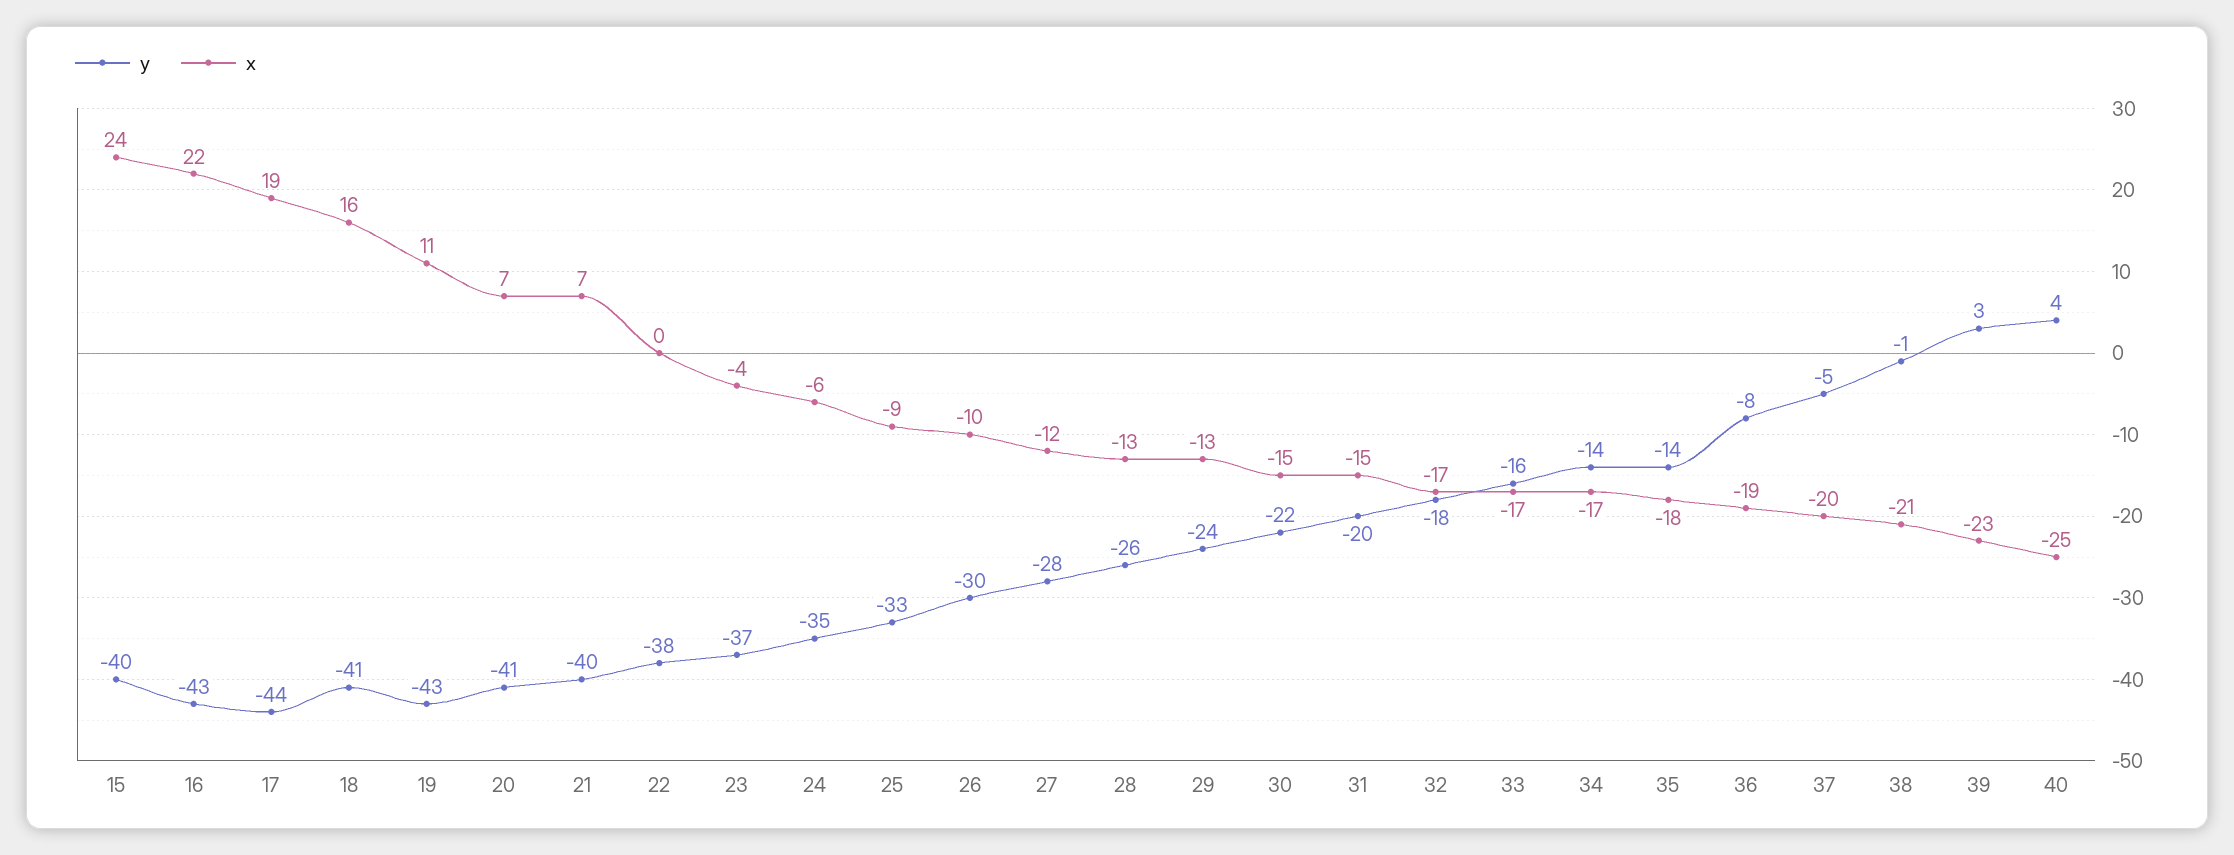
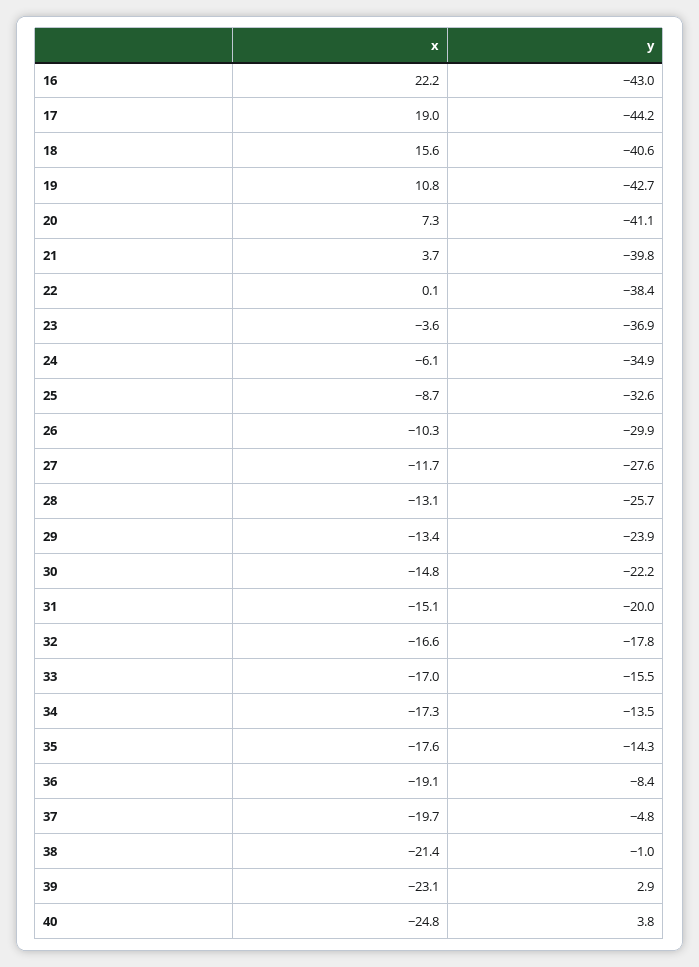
  {
    "y": {
-     "15": -40,
      "16": -43,
      "17": -44.2,
      "18": -40.6,
      "19": -42.7,
      "20": -41.1,
      "21": -39.8,
      "22": -38.4,
      "23": -36.9,
      "24": -34.9,
      "25": -32.6,
      "26": -29.9,
      "27": -27.6,
      "28": -25.7,
      "29": -23.9,
      "30": -22.2,
      "31": -20,
      "32": -17.8,
      "33": -15.5,
      "34": -13.5,
      "35": -14.3,
      "36": -8.4,
      "37": -4.8,
      "38": -1,
      "39": 2.9,
      "40": 3.8
    },
    "x": {
-     "15": 24,
      "16": 22.2,
      "17": 19,
      "18": 15.6,
      "19": 10.8,
      "20": 7.3,
-     "21": 7,
+     "21": 3.7,
      "22": 0.1,
      "23": -3.6,
      "24": -6.1,
      "25": -8.7,
      "26": -10.3,
      "27": -11.7,
      "28": -13.1,
      "29": -13.4,
      "30": -14.8,
      "31": -15.1,
      "32": -16.6,
      "33": -17,
      "34": -17.3,
      "35": -17.6,
      "36": -19.1,
      "37": -19.7,
      "38": -21.4,
      "39": -23.1,
      "40": -24.8
    }
  }

